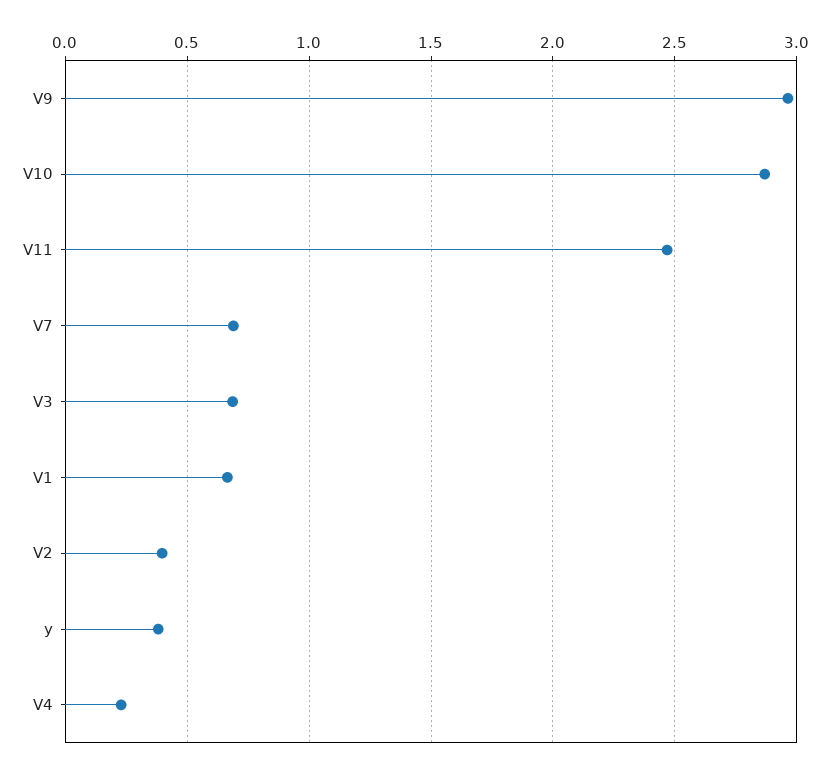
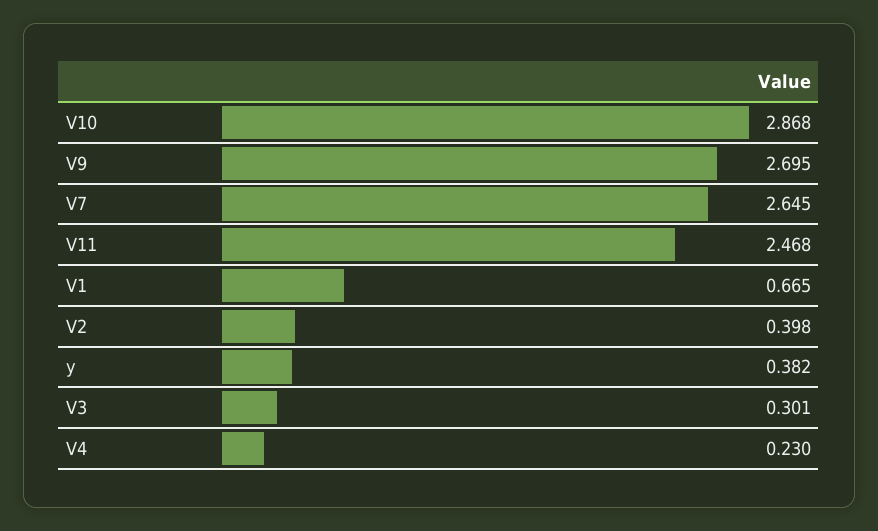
  {
-   "V9": 2.95,
+   "V9": 2.695,
    "V10": 2.868,
    "V11": 2.468,
-   "V7": 0.7,
+   "V7": 2.645,
-   "V3": 0.7,
+   "V3": 0.301,
    "V1": 0.665,
    "V2": 0.398,
    "y": 0.382,
    "V4": 0.23
  }

